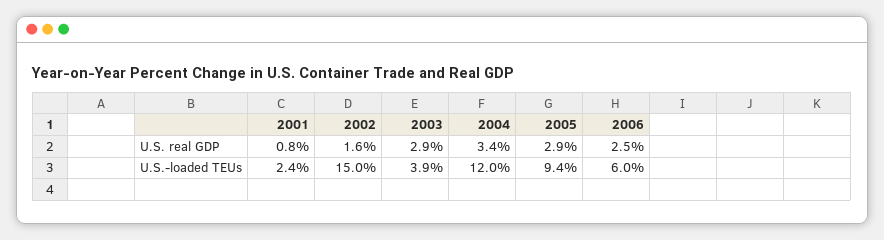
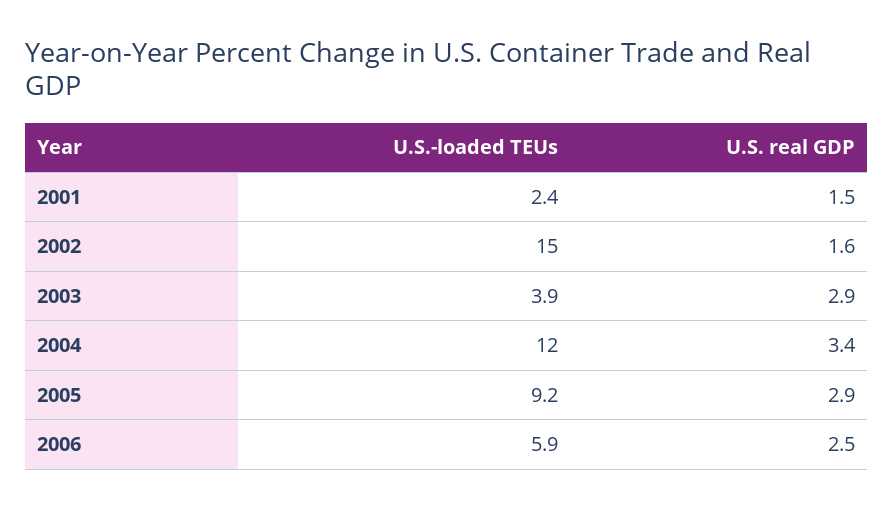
  {
    "2001": {
-     "U.S. real GDP": 0.8,
+     "U.S. real GDP": 1.5,
      "U.S.-loaded TEUs": 2.4
    },
    "2002": {
      "U.S. real GDP": 1.6,
      "U.S.-loaded TEUs": 15
    },
    "2003": {
      "U.S. real GDP": 2.9,
      "U.S.-loaded TEUs": 3.9
    },
    "2004": {
      "U.S. real GDP": 3.4,
      "U.S.-loaded TEUs": 12
    },
    "2005": {
      "U.S. real GDP": 2.9,
-     "U.S.-loaded TEUs": 9.4
+     "U.S.-loaded TEUs": 9.2
    },
    "2006": {
      "U.S. real GDP": 2.5,
-     "U.S.-loaded TEUs": 6
+     "U.S.-loaded TEUs": 5.9
    }
  }

